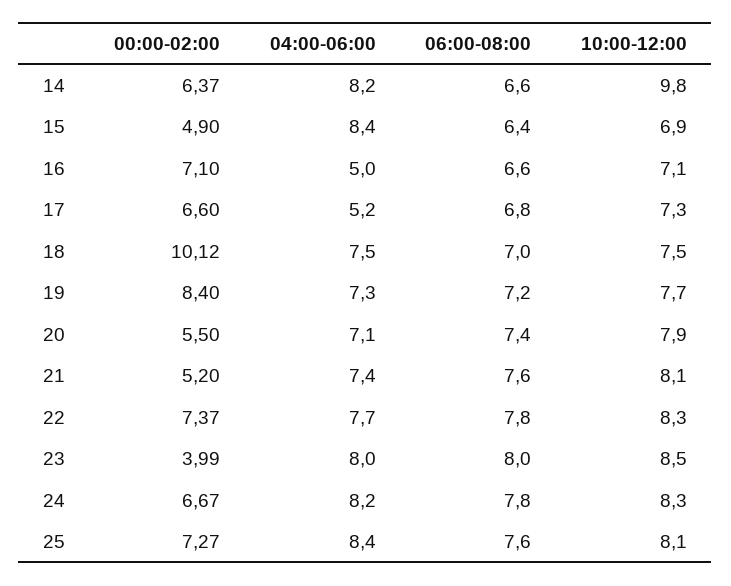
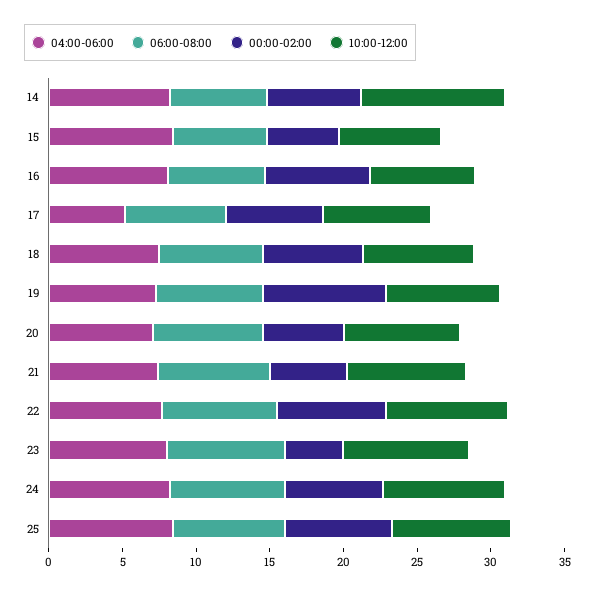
  {
    "00:00-02:00": {
      "14": 6.37,
      "15": 4.9,
      "16": 7.1,
      "17": 6.6,
-     "18": 10.12,
+     "18": 7,
      "19": 8.4,
      "20": 5.5,
      "21": 5.2,
      "22": 7.37,
      "23": 3.99,
      "24": 6.67,
      "25": 7.27
    },
    "04:00-06:00": {
      "14": 8.2,
      "15": 8.4,
-     "16": 5,
+     "16": 8,
      "17": 5.2,
      "18": 7.5,
      "19": 7.3,
      "20": 7.1,
      "21": 7.4,
      "22": 7.7,
      "23": 8,
      "24": 8.2,
      "25": 8.4
    },
    "06:00-08:00": {
      "14": 6.6,
      "15": 6.4,
      "16": 6.6,
      "17": 6.8,
      "18": 7,
      "19": 7.2,
      "20": 7.4,
      "21": 7.6,
      "22": 7.8,
      "23": 8,
      "24": 7.8,
      "25": 7.6
    },
    "10:00-12:00": {
      "14": 9.8,
      "15": 6.9,
      "16": 7.1,
      "17": 7.3,
      "18": 7.5,
      "19": 7.7,
      "20": 7.9,
      "21": 8.1,
      "22": 8.3,
      "23": 8.5,
      "24": 8.3,
      "25": 8.1
    }
  }

